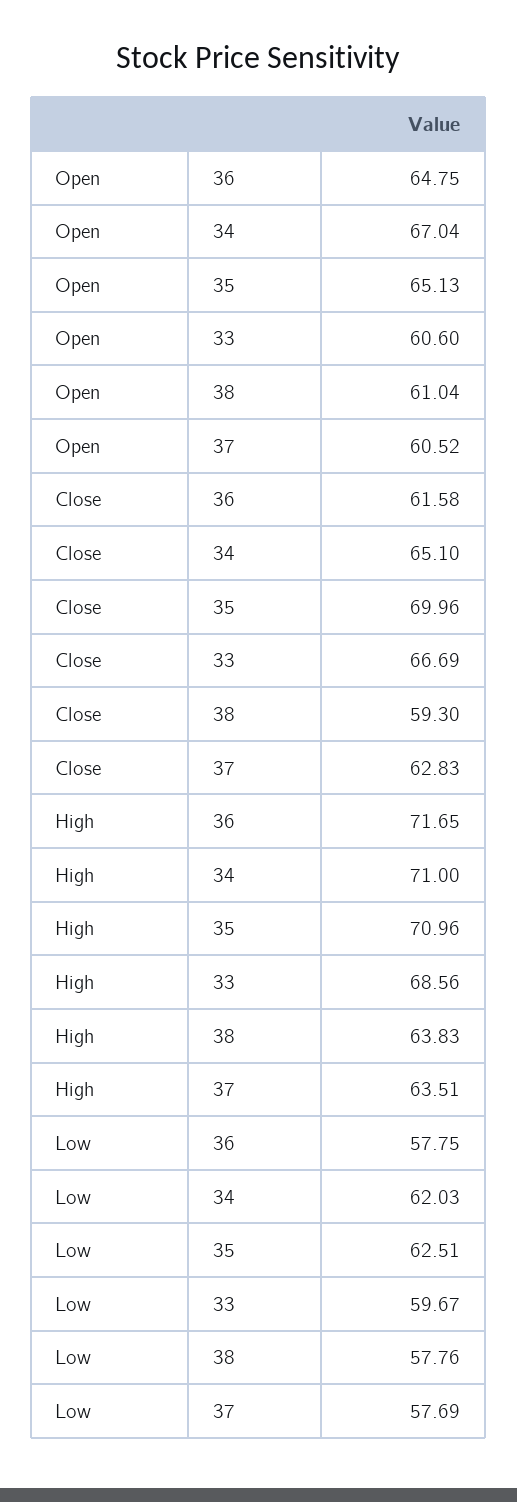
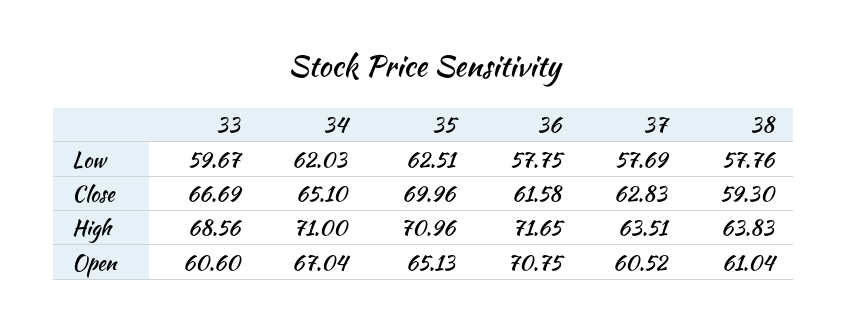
  {
    "Open": {
-     "36": 64.75,
+     "36": 70.75,
      "34": 67.04,
      "35": 65.13,
      "33": 60.6,
      "38": 61.04,
      "37": 60.52
    },
    "Close": {
      "36": 61.58,
      "34": 65.1,
      "35": 69.96,
      "33": 66.69,
      "38": 59.3,
      "37": 62.83
    },
    "High": {
      "36": 71.65,
      "34": 71,
      "35": 70.96,
      "33": 68.56,
      "38": 63.83,
      "37": 63.51
    },
    "Low": {
      "36": 57.75,
      "34": 62.03,
      "35": 62.51,
      "33": 59.67,
      "38": 57.76,
      "37": 57.69
    }
  }

